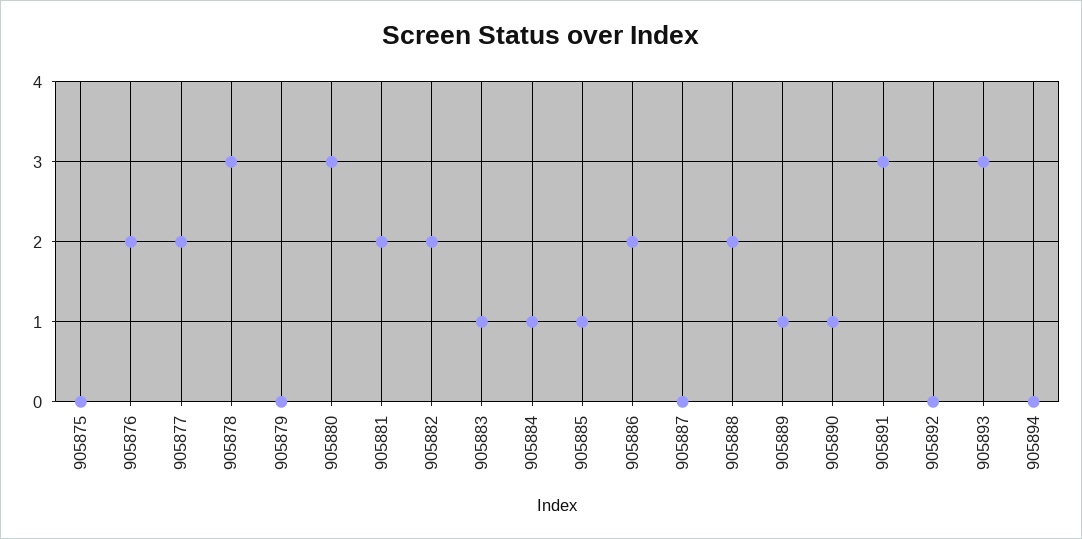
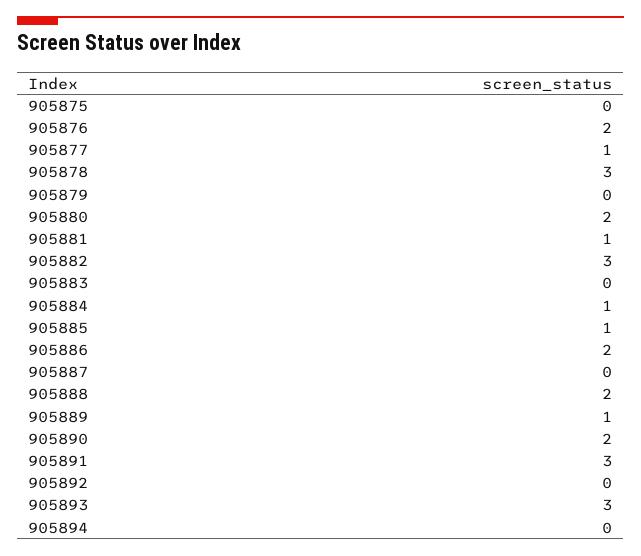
  {
    "905875": 0,
    "905876": 2,
-   "905877": 2,
+   "905877": 1,
    "905878": 3,
    "905879": 0,
-   "905880": 3,
+   "905880": 2,
-   "905881": 2,
+   "905881": 1,
-   "905882": 2,
+   "905882": 3,
-   "905883": 1,
+   "905883": 0,
    "905884": 1,
    "905885": 1,
    "905886": 2,
    "905887": 0,
    "905888": 2,
    "905889": 1,
-   "905890": 1,
+   "905890": 2,
    "905891": 3,
    "905892": 0,
    "905893": 3,
    "905894": 0
  }

